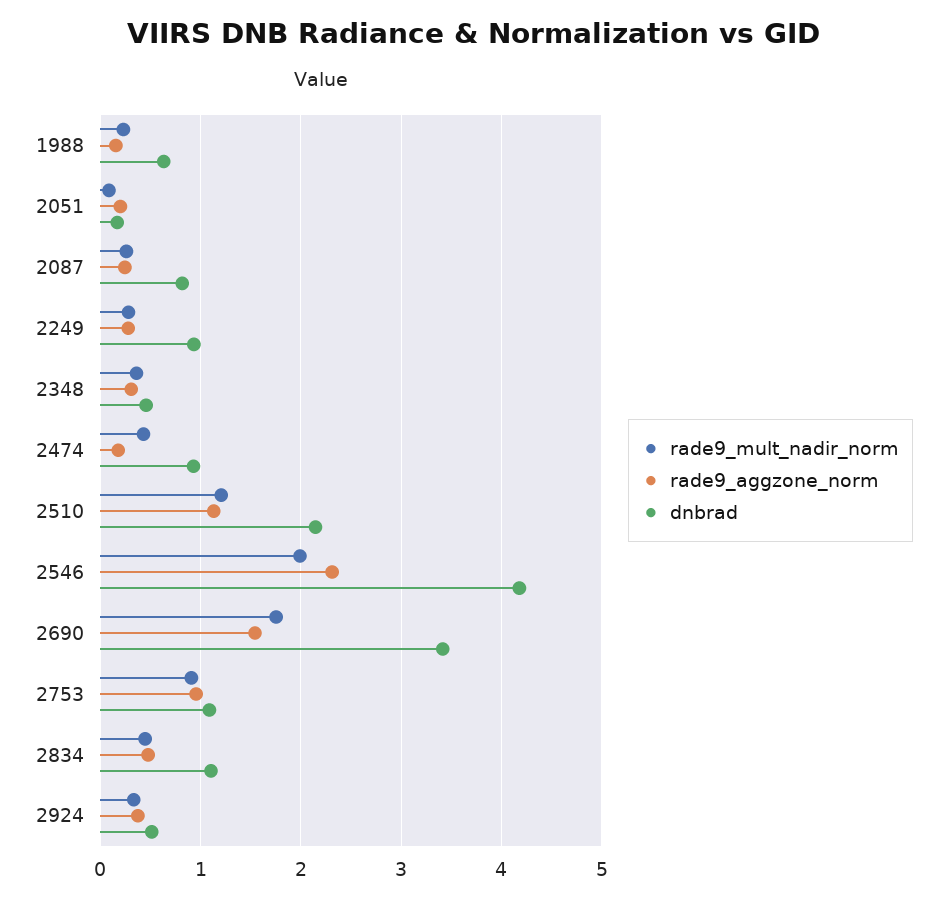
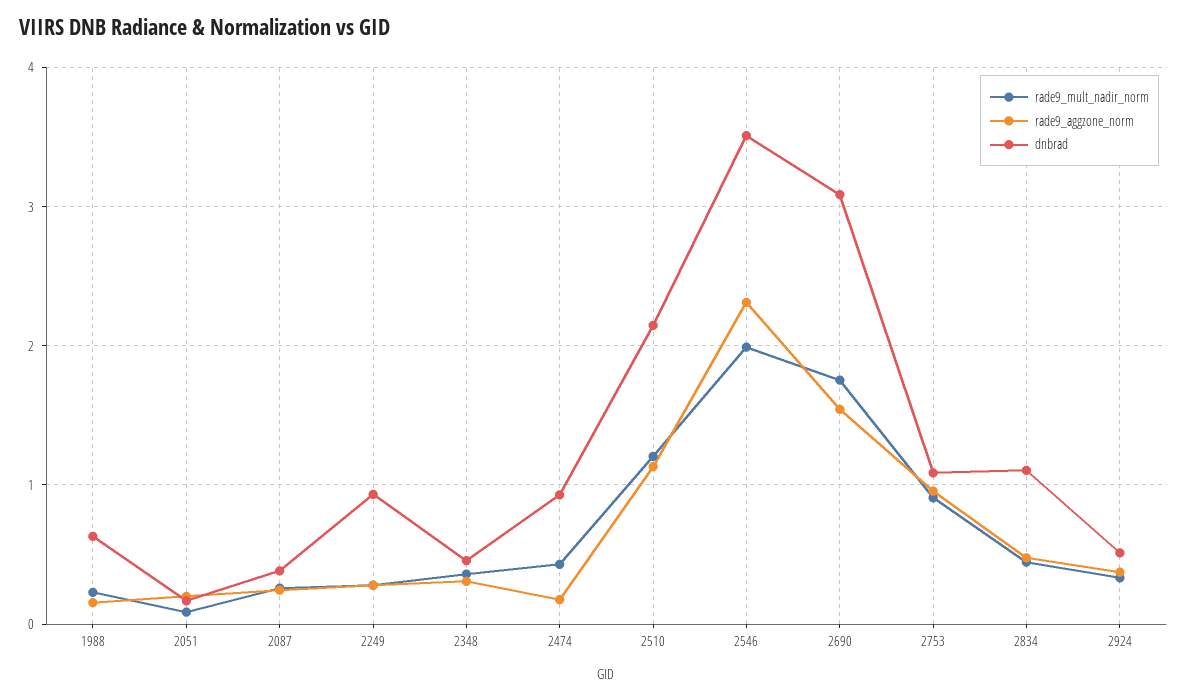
  {
    "rade9_mult_nadir_norm": {
      "1988": 0.2,
      "2051": 0.1,
      "2087": 0.3,
      "2249": 0.3,
      "2348": 0.4,
      "2474": 0.4,
      "2510": 1.2,
      "2546": 2,
      "2690": 1.8,
      "2753": 0.9,
      "2834": 0.4,
      "2924": 0.3
    },
    "rade9_aggzone_norm": {
      "1988": 0.2,
      "2051": 0.2,
      "2087": 0.2,
      "2249": 0.3,
      "2348": 0.3,
      "2474": 0.2,
      "2510": 1.1,
      "2546": 2.3,
      "2690": 1.5,
      "2753": 1,
      "2834": 0.5,
      "2924": 0.4
    },
    "dnbrad": {
      "1988": 0.6,
      "2051": 0.2,
-     "2087": 0.8,
+     "2087": 0.4,
      "2249": 0.9,
      "2348": 0.5,
      "2474": 0.9,
      "2510": 2.1,
-     "2546": 4.2,
+     "2546": 3.5,
-     "2690": 3.4,
+     "2690": 3.1,
      "2753": 1.1,
      "2834": 1.1,
      "2924": 0.5
    }
  }

